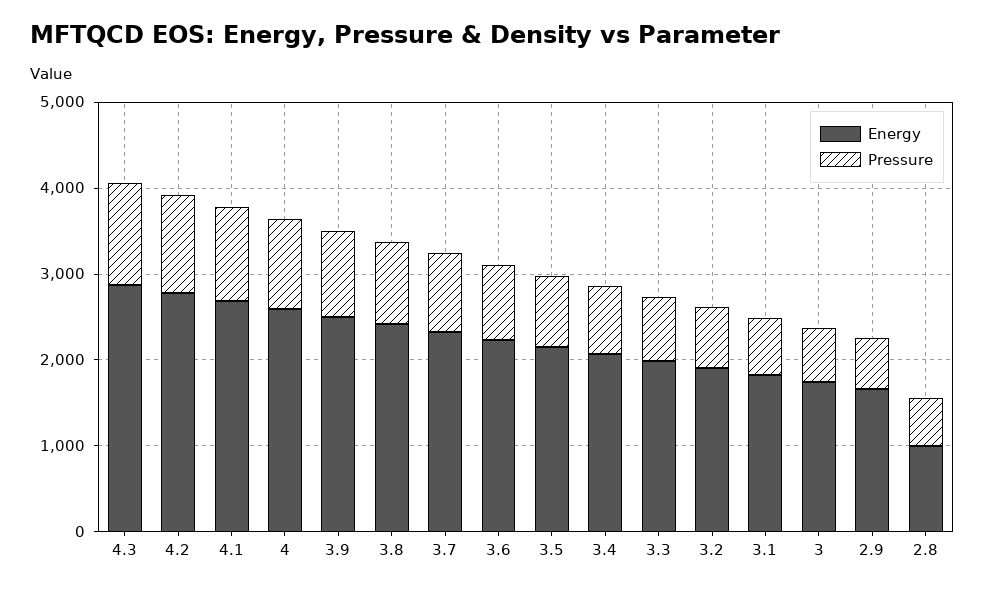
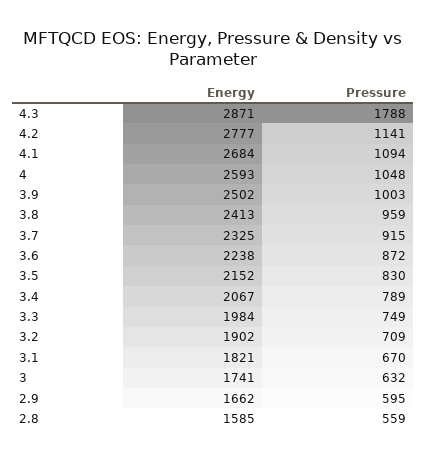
  {
    "Energy": {
      "4.3": 2871,
      "4.2": 2777,
      "4.1": 2684,
      "4": 2593,
      "3.9": 2502,
      "3.8": 2413,
      "3.7": 2325,
      "3.6": 2238,
      "3.5": 2152,
      "3.4": 2067,
      "3.3": 1984,
      "3.2": 1902,
      "3.1": 1821,
      "3": 1741,
      "2.9": 1662,
-     "2.8": 1000
+     "2.8": 1585
    },
    "Pressure": {
-     "4.3": 1200,
+     "4.3": 1788,
      "4.2": 1141,
      "4.1": 1094,
      "4": 1048,
      "3.9": 1003,
      "3.8": 959,
      "3.7": 915,
      "3.6": 872,
      "3.5": 830,
      "3.4": 789,
      "3.3": 749,
      "3.2": 709,
      "3.1": 670,
      "3": 632,
      "2.9": 595,
      "2.8": 559
    }
  }

